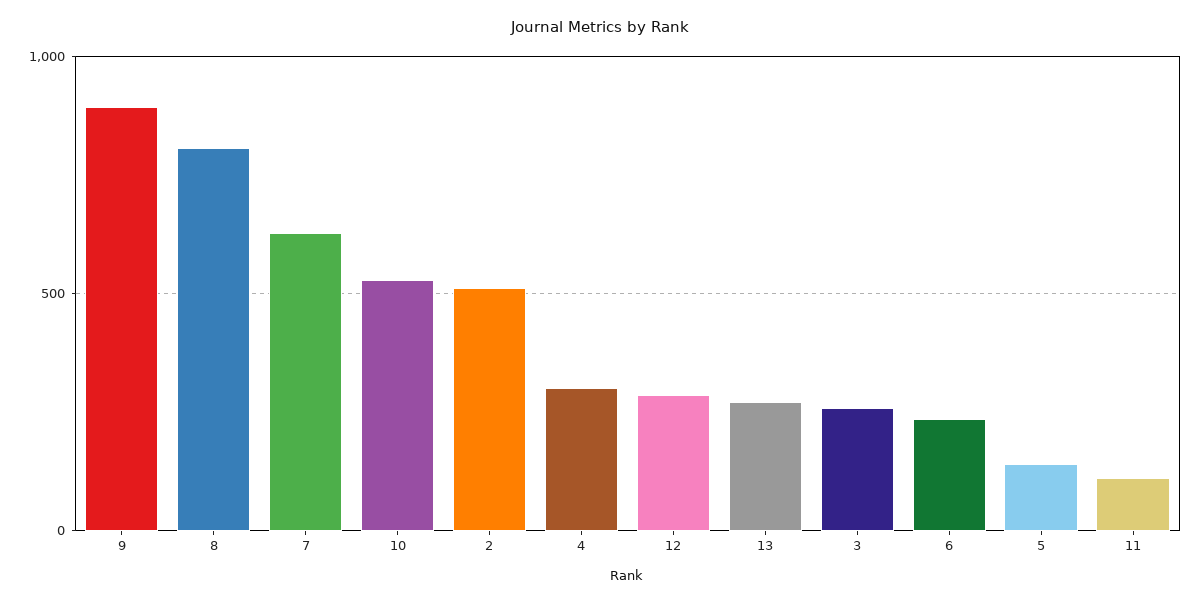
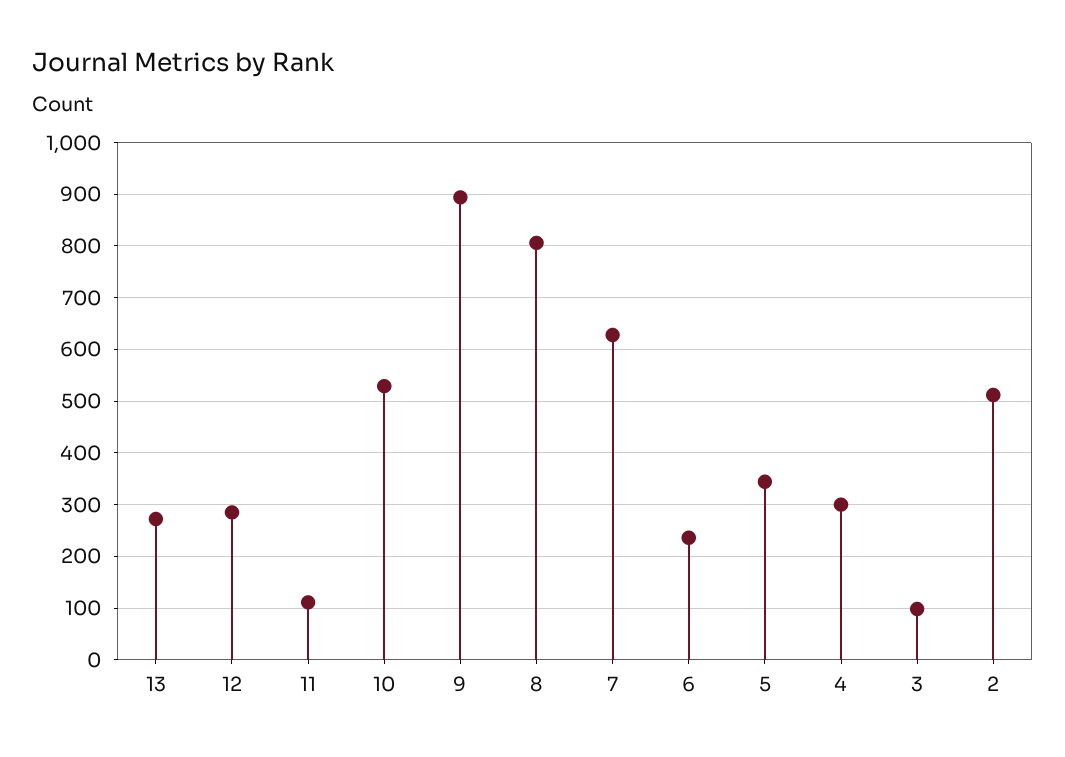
  {
    "9": 900,
    "8": 800,
    "7": 620,
    "10": 520,
    "2": 520,
    "4": 300,
    "12": 280,
    "13": 280,
-   "3": 250,
+   "3": 100,
    "6": 240,
-   "5": 150,
+   "5": 340,
    "11": 120
  }

